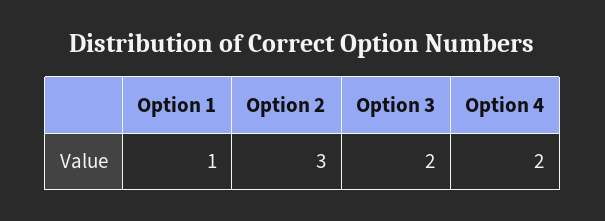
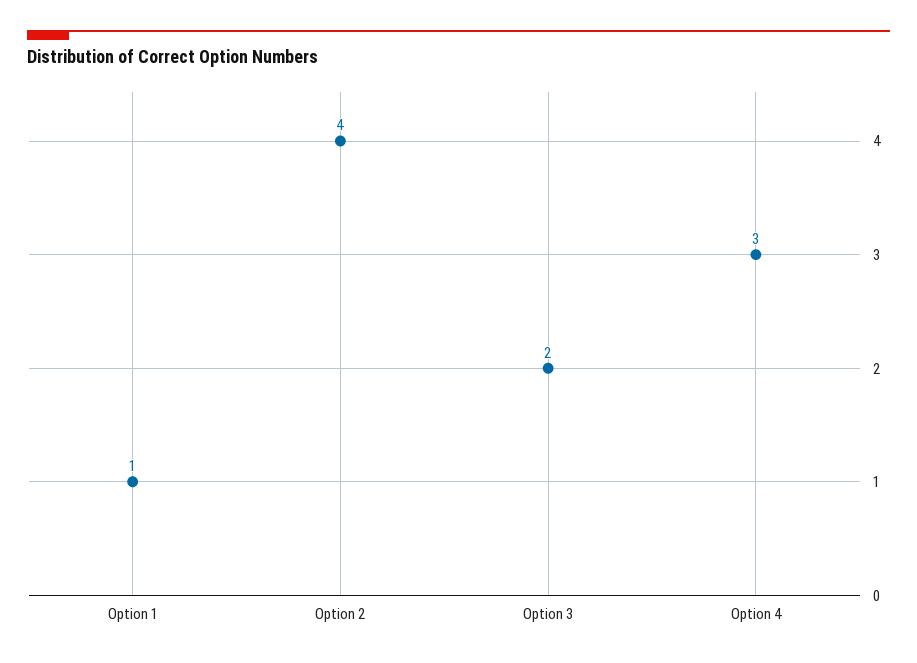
  {
    "Option 1": 1,
-   "Option 2": 3,
+   "Option 2": 4,
    "Option 3": 2,
-   "Option 4": 2
+   "Option 4": 3
  }

